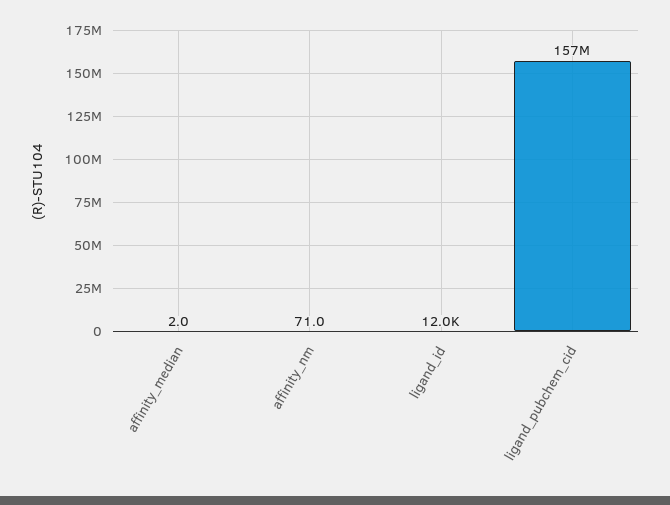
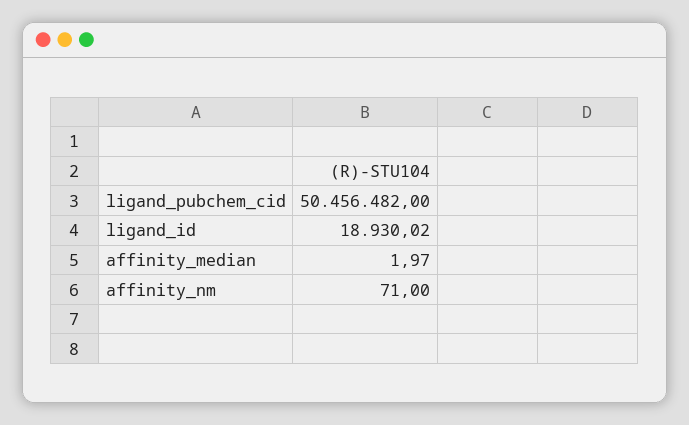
  {
    "affinity_median": 1.97,
    "affinity_nm": 71,
-   "ligand_id": 12000,
+   "ligand_id": 18930.02,
-   "ligand_pubchem_cid": 157000000
+   "ligand_pubchem_cid": 50456482
  }

